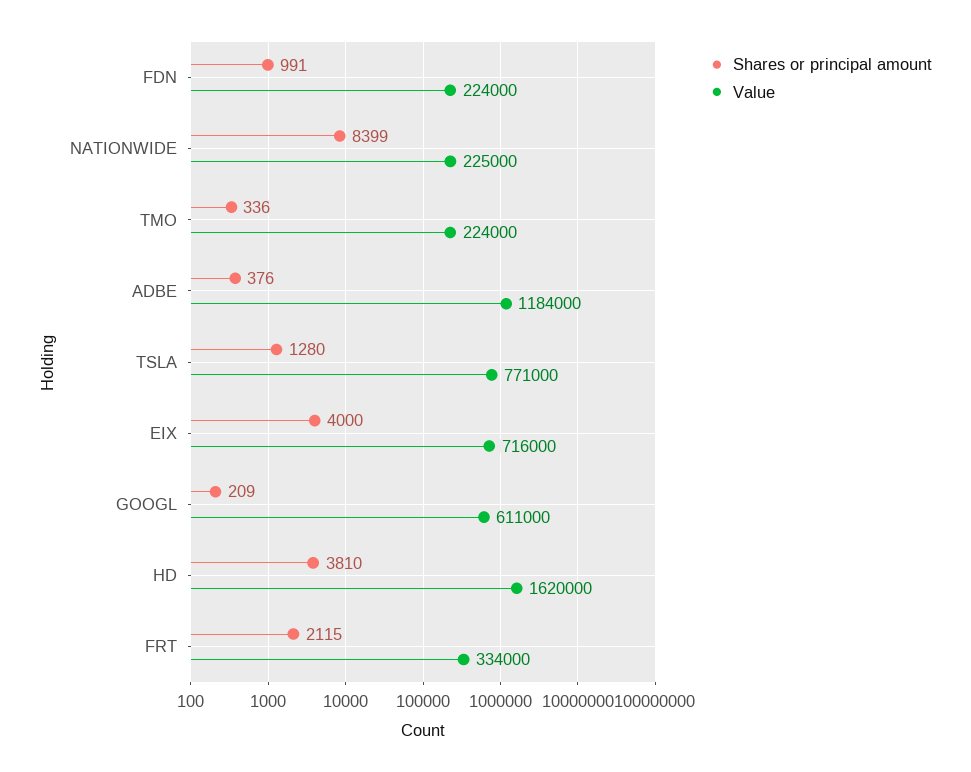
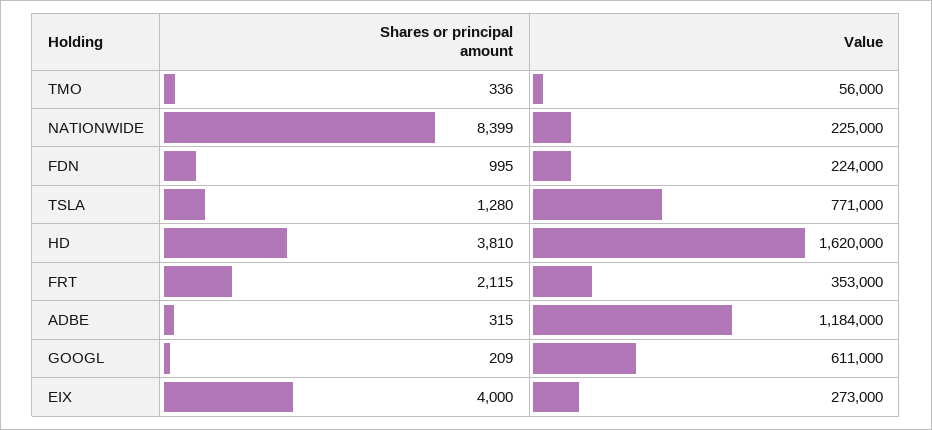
  {
    "Shares or principal amount": {
-     "FDN": 991,
+     "FDN": 995,
      "NATIONWIDE": 8399,
      "TMO": 336,
-     "ADBE": 376,
+     "ADBE": 315,
      "TSLA": 1280,
      "EIX": 4000,
      "GOOGL": 209,
      "HD": 3810,
      "FRT": 2115
    },
    "Value": {
      "FDN": 224000,
      "NATIONWIDE": 225000,
-     "TMO": 224000,
+     "TMO": 56000,
      "ADBE": 1184000,
      "TSLA": 771000,
-     "EIX": 716000,
+     "EIX": 273000,
      "GOOGL": 611000,
      "HD": 1620000,
-     "FRT": 334000
+     "FRT": 353000
    }
  }

